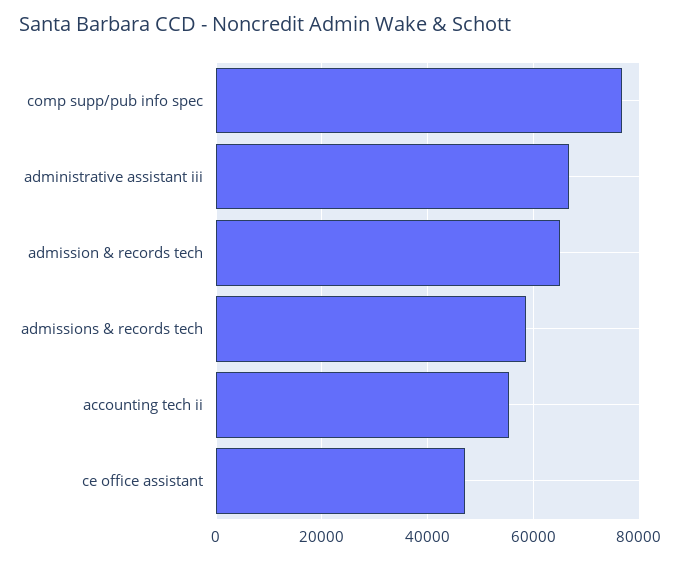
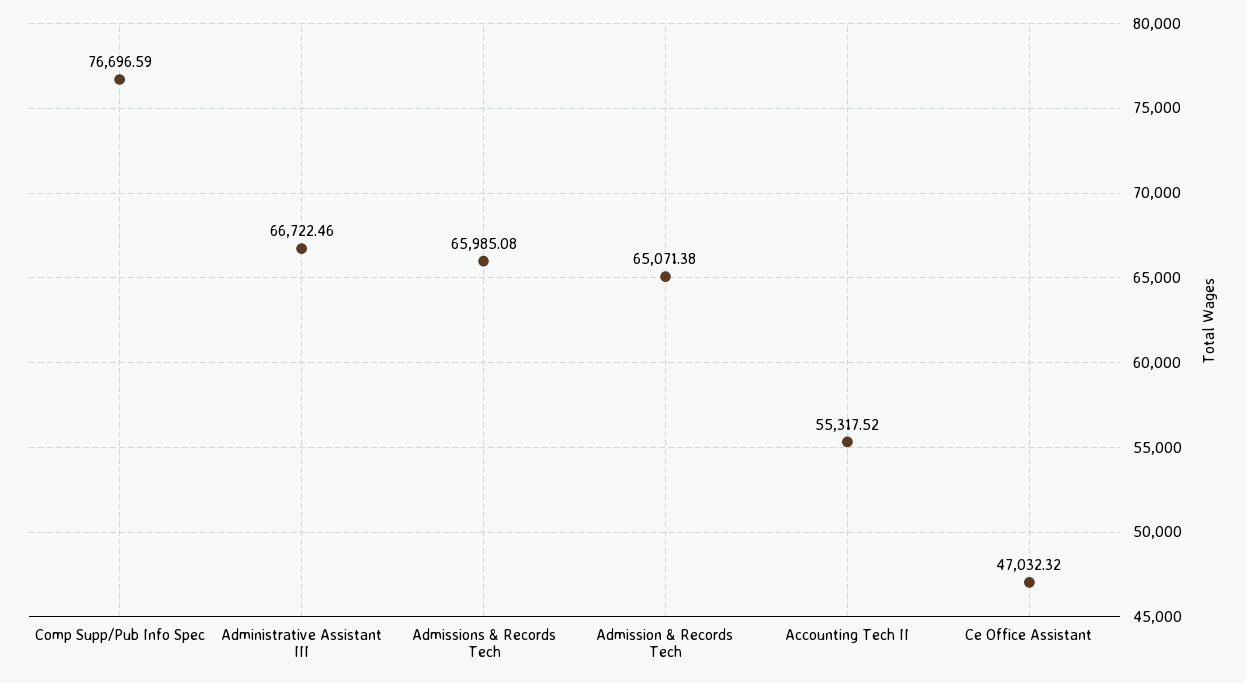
  {
    "comp supp/pub info spec": 76696.59,
    "administrative assistant iii": 66722.46,
    "admission & records tech": 65071.38,
-   "admissions & records tech": 58000,
+   "admissions & records tech": 65985.08,
    "accounting tech ii": 55317.52,
    "ce office assistant": 47032.32
  }

